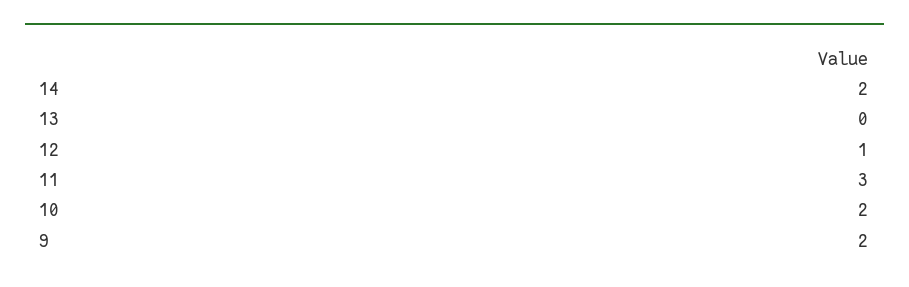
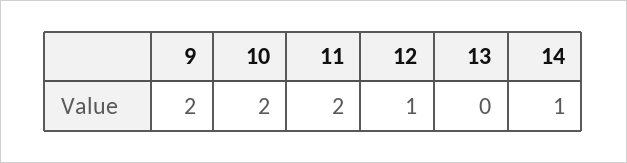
  {
-   "14": 2,
+   "14": 1,
    "13": 0,
    "12": 1,
-   "11": 3,
+   "11": 2,
    "10": 2,
    "9": 2
  }

